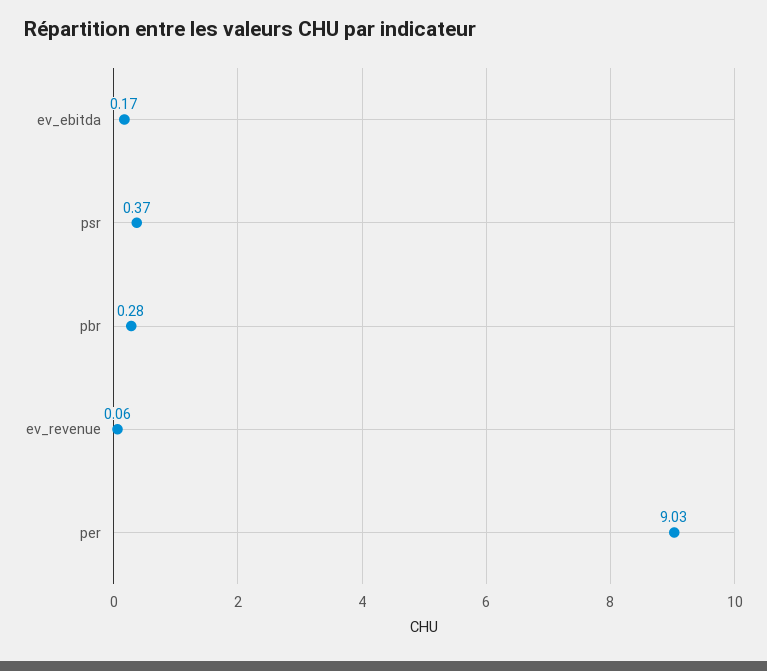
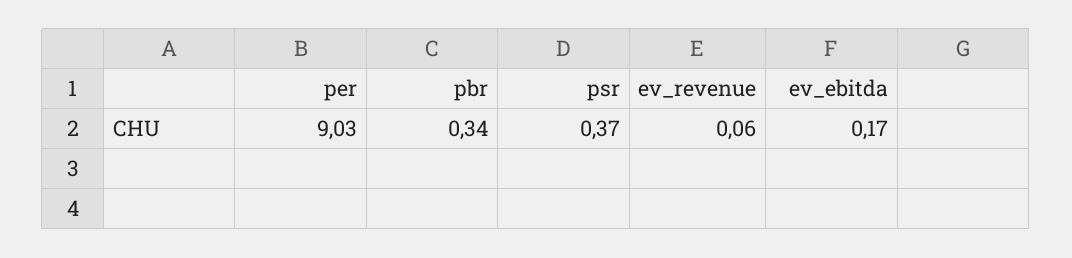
  {
    "ev_ebitda": 0.17,
    "psr": 0.37,
-   "pbr": 0.28,
+   "pbr": 0.34,
    "ev_revenue": 0.06,
    "per": 9.03
  }

